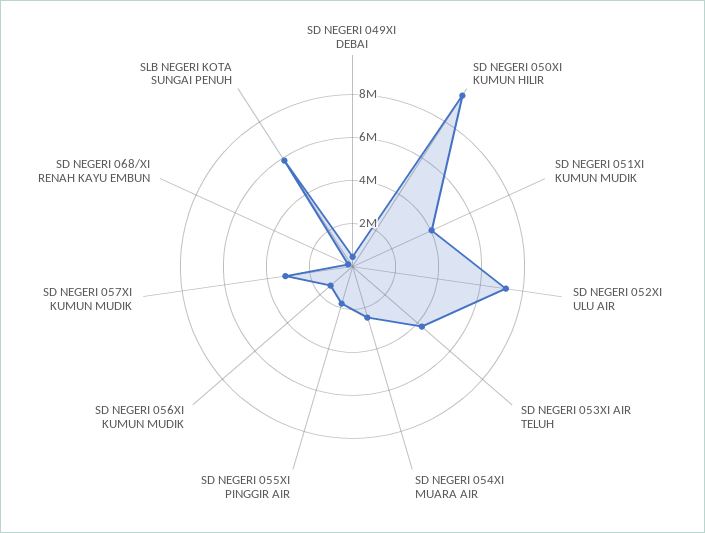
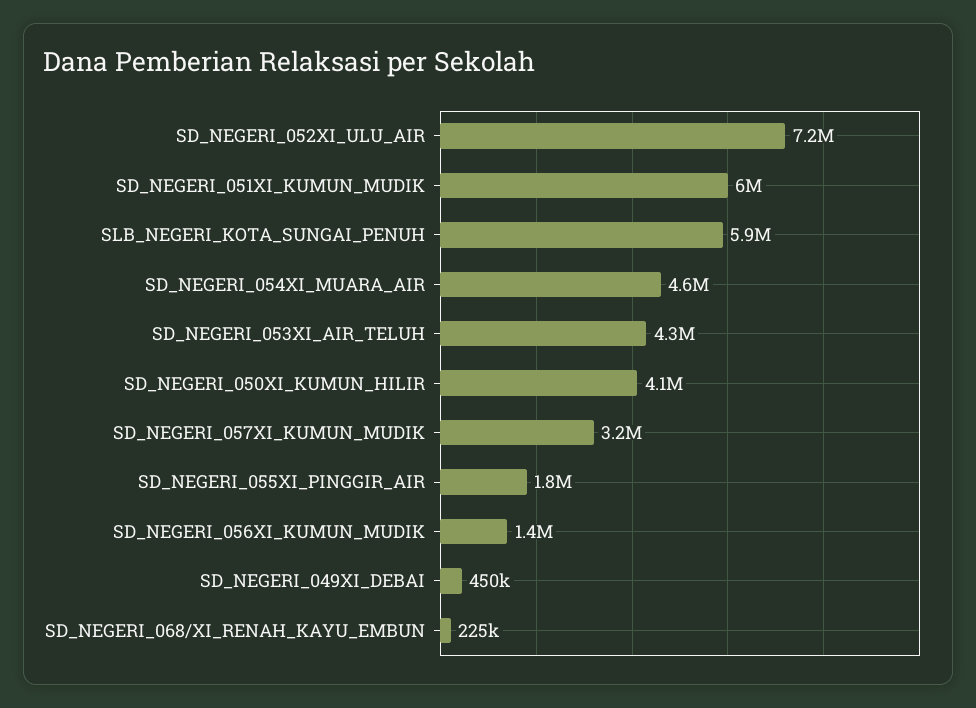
  {
    "SD NEGERI 049XI DEBAI": 450000,
-   "SD NEGERI 050XI KUMUN HILIR": 9500000,
+   "SD NEGERI 050XI KUMUN HILIR": 4100000,
-   "SD NEGERI 051XI KUMUN MUDIK": 4000000,
+   "SD NEGERI 051XI KUMUN MUDIK": 6000000,
    "SD NEGERI 052XI ULU AIR": 7200000,
    "SD NEGERI 053XI AIR TELUH": 4300000,
-   "SD NEGERI 054XI MUARA AIR": 2500000,
+   "SD NEGERI 054XI MUARA AIR": 4600000,
    "SD NEGERI 055XI PINGGIR AIR": 1800000,
    "SD NEGERI 056XI KUMUN MUDIK": 1400000,
    "SD NEGERI 057XI KUMUN MUDIK": 3200000,
    "SD NEGERI 068/XI RENAH KAYU EMBUN": 225000,
    "SLB NEGERI KOTA SUNGAI PENUH": 5900000
  }

